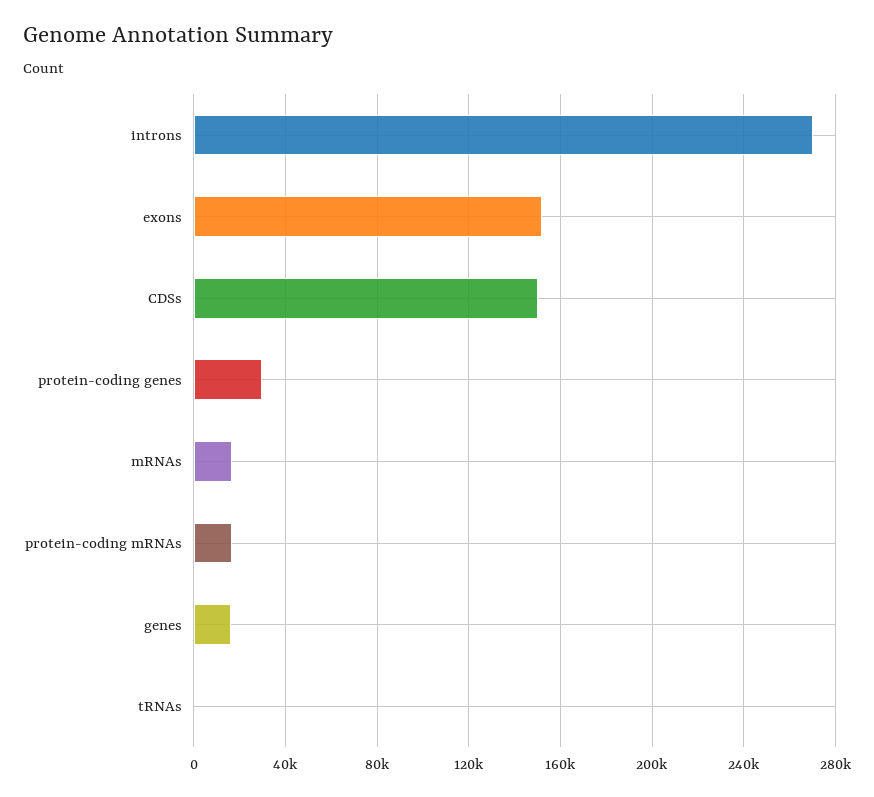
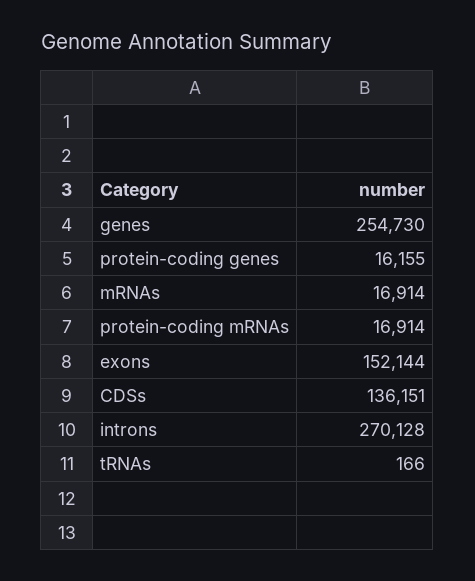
  {
    "introns": 270128,
    "exons": 152144,
-   "CDSs": 150000,
+   "CDSs": 136151,
-   "protein-coding genes": 30000,
+   "protein-coding genes": 16155,
    "mRNAs": 16914,
    "protein-coding mRNAs": 16914,
-   "genes": 15000,
+   "genes": 254730,
    "tRNAs": 166
  }

